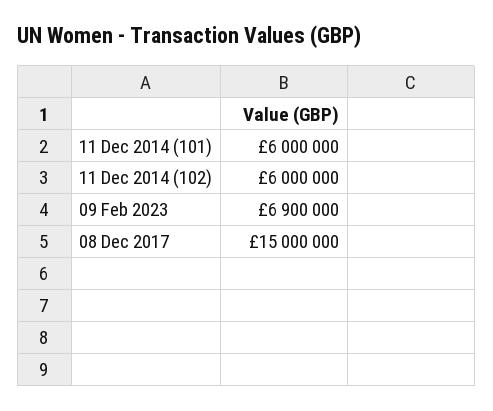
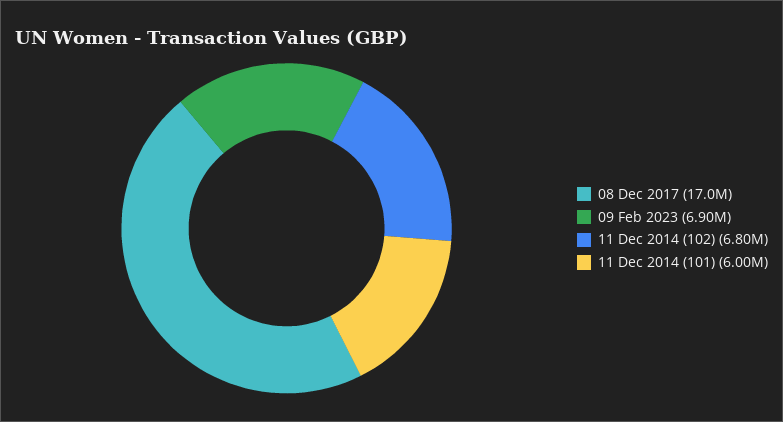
  {
    "11 Dec 2014 (101)": 6000000,
-   "11 Dec 2014 (102)": 6000000,
+   "11 Dec 2014 (102)": 6800000,
    "09 Feb 2023": 6900000,
-   "08 Dec 2017": 15000000
+   "08 Dec 2017": 17000000
  }

